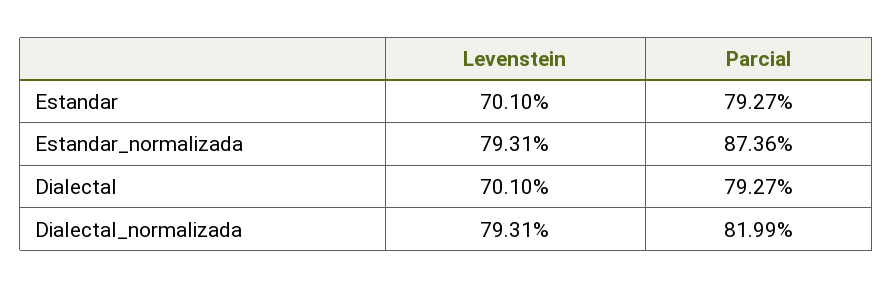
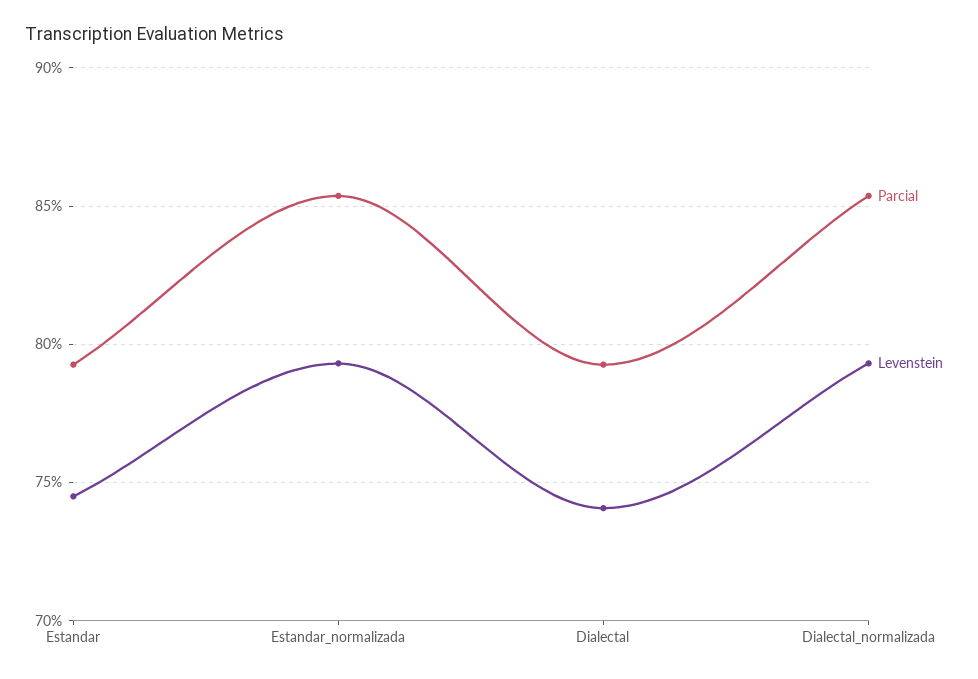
  {
    "Levenstein": {
-     "Estandar": 70.1,
+     "Estandar": 74.5,
      "Estandar_normalizada": 79.31,
-     "Dialectal": 70.1,
+     "Dialectal": 74,
      "Dialectal_normalizada": 79.31
    },
    "Parcial": {
      "Estandar": 79.27,
-     "Estandar_normalizada": 87.36,
+     "Estandar_normalizada": 85.5,
      "Dialectal": 79.27,
-     "Dialectal_normalizada": 81.99
+     "Dialectal_normalizada": 85.5
    }
  }

